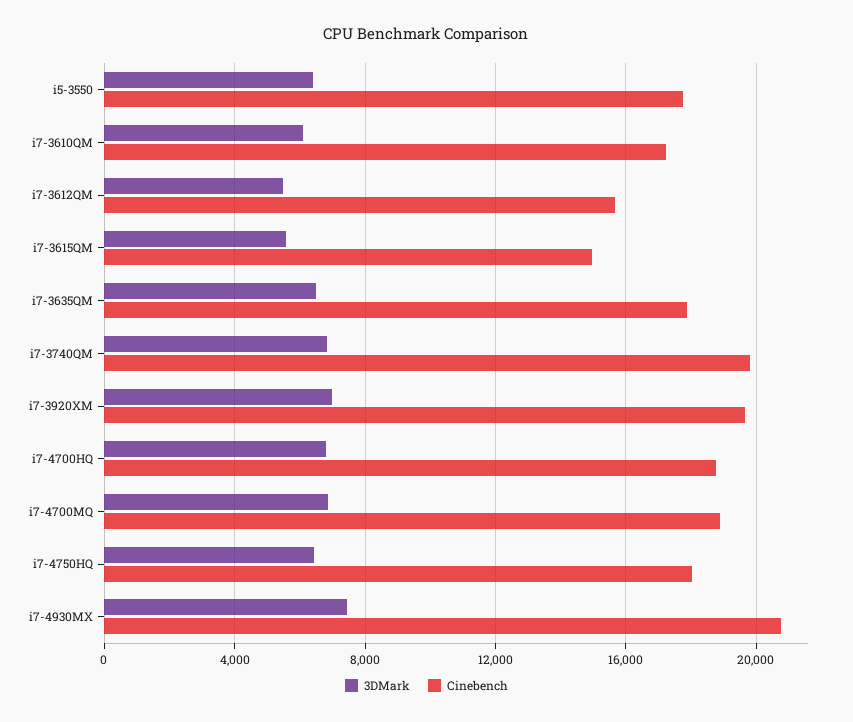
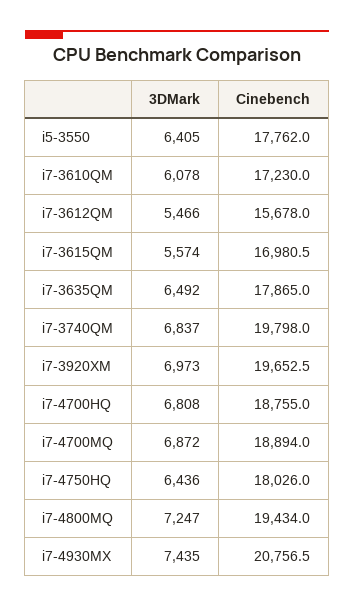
  {
    "3DMark": {
      "i5-3550": 6405,
      "i7-3610QM": 6078,
      "i7-3612QM": 5466,
      "i7-3615QM": 5574,
      "i7-3635QM": 6492,
      "i7-3740QM": 6837,
      "i7-3920XM": 6973,
      "i7-4700HQ": 6808,
      "i7-4700MQ": 6872,
      "i7-4750HQ": 6436,
-     "i7-4930MX": 7435
+     "i7-4930MX": 7435,
+     "i7-4800MQ": 7247
    },
    "Cinebench": {
      "i5-3550": 17762,
      "i7-3610QM": 17230,
      "i7-3612QM": 15678,
-     "i7-3615QM": 15000,
+     "i7-3615QM": 16980.5,
      "i7-3635QM": 17865,
      "i7-3740QM": 19798,
      "i7-3920XM": 19652.5,
      "i7-4700HQ": 18755,
      "i7-4700MQ": 18894,
      "i7-4750HQ": 18026,
-     "i7-4930MX": 20756.5
+     "i7-4930MX": 20756.5,
+     "i7-4800MQ": 19434
    }
  }

